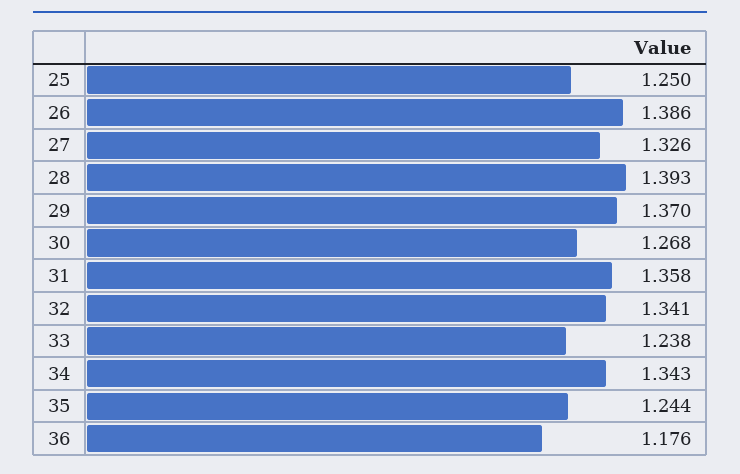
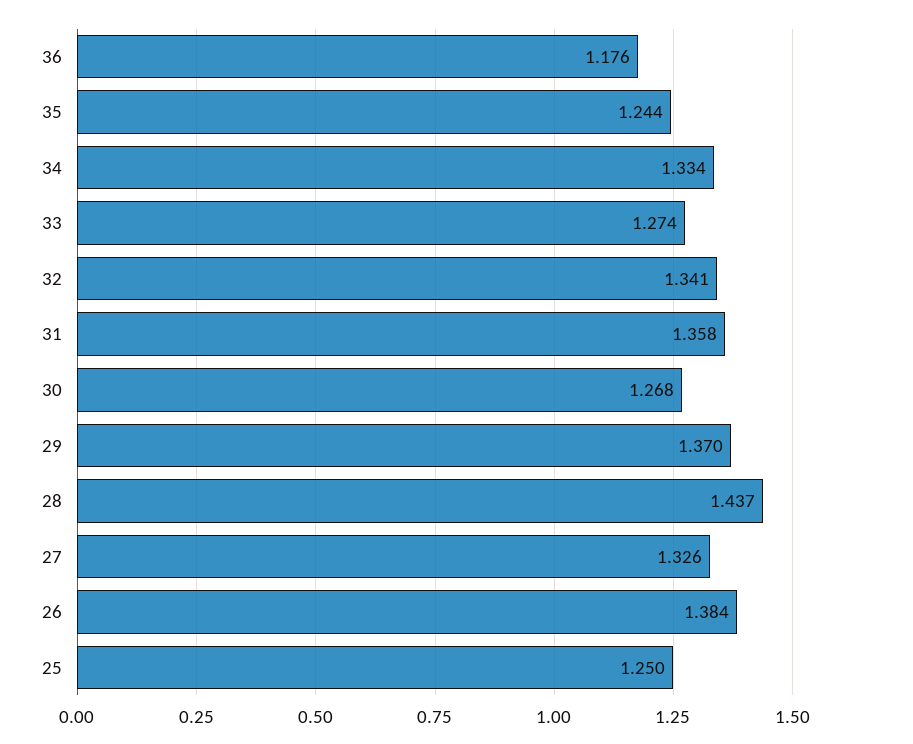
  {
    "25": 1.25,
-   "26": 1.386,
+   "26": 1.384,
    "27": 1.326,
-   "28": 1.393,
+   "28": 1.437,
    "29": 1.37,
    "30": 1.268,
    "31": 1.358,
    "32": 1.341,
-   "33": 1.238,
+   "33": 1.274,
-   "34": 1.343,
+   "34": 1.334,
    "35": 1.244,
    "36": 1.176
  }

